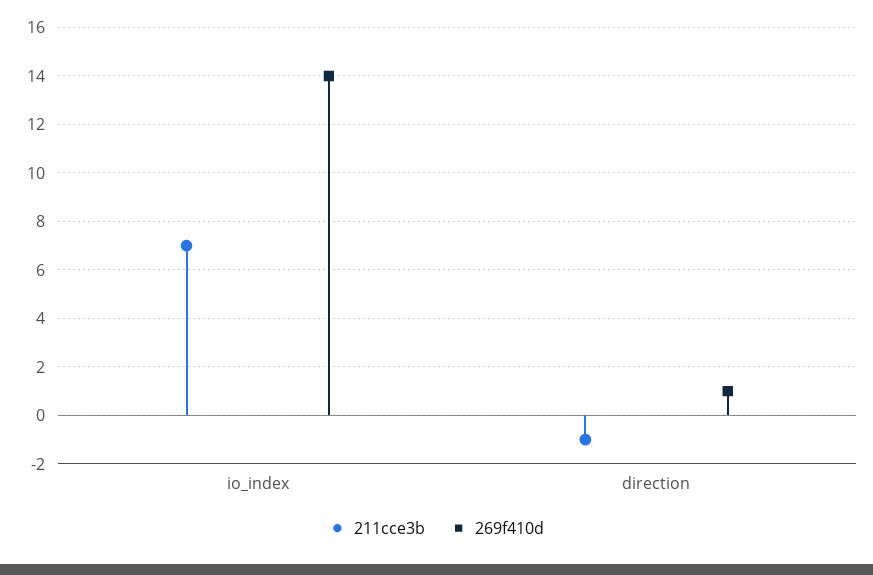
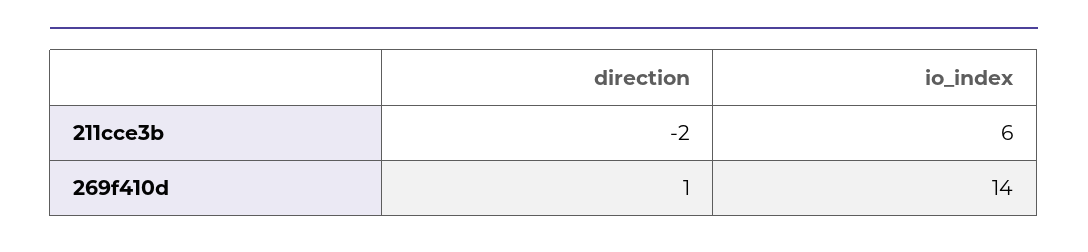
  {
    "211cce3b": {
-     "io_index": 7,
+     "io_index": 6,
-     "direction": -1
+     "direction": -2
    },
    "269f410d": {
      "io_index": 14,
      "direction": 1
    }
  }

